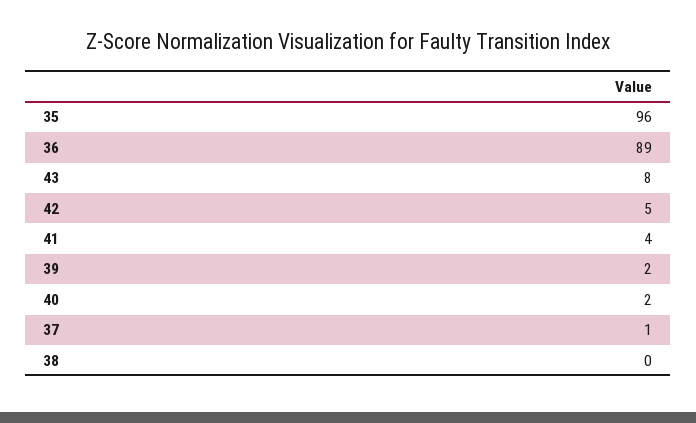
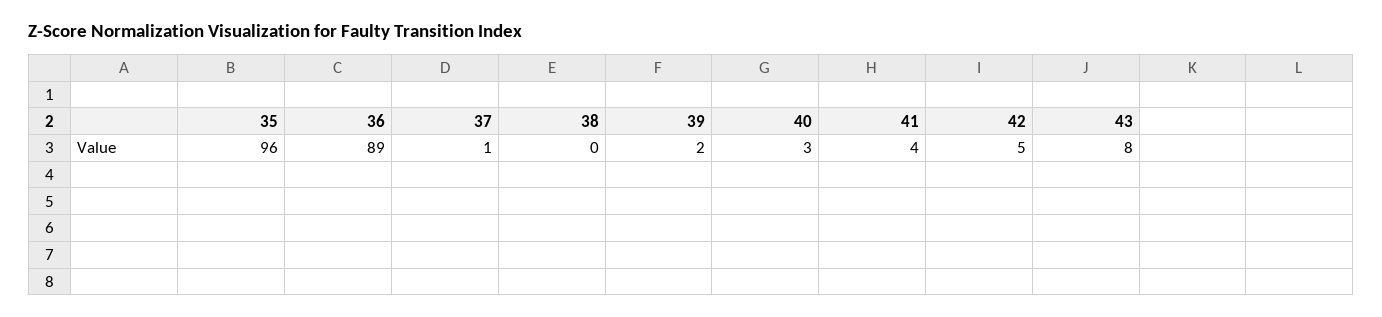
  {
    "35": 96,
    "36": 89,
    "43": 8,
    "42": 5,
    "41": 4,
    "39": 2,
-   "40": 2,
+   "40": 3,
    "37": 1,
    "38": 0
  }

